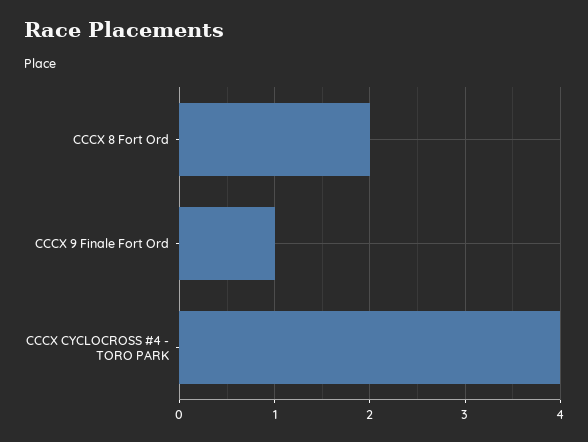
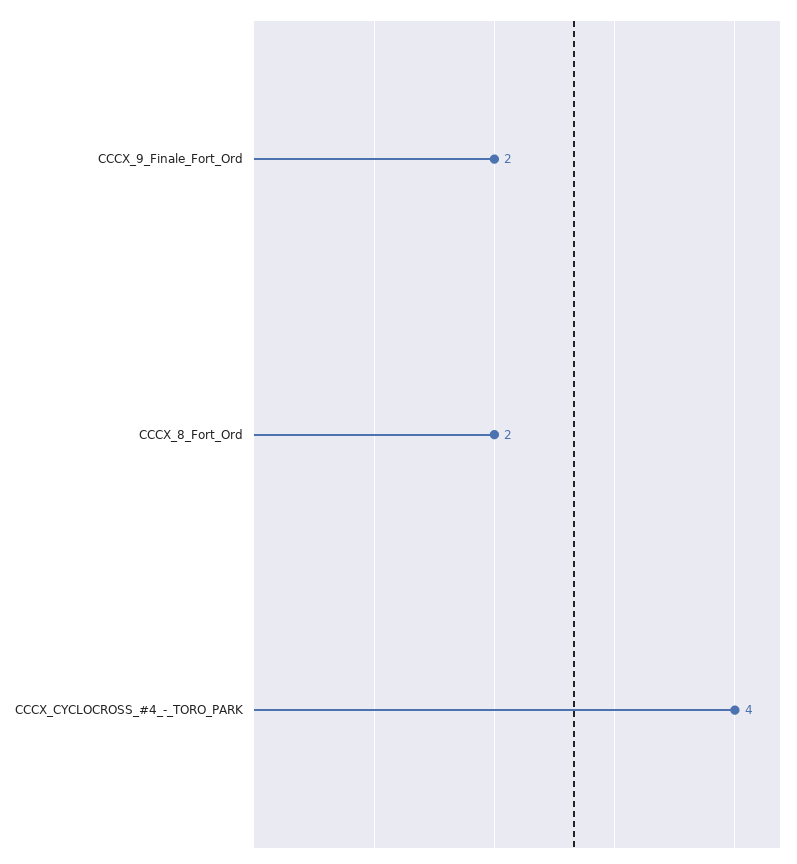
  {
    "CCCX 8 Fort Ord": 2,
-   "CCCX 9 Finale Fort Ord": 1,
+   "CCCX 9 Finale Fort Ord": 2,
    "CCCX CYCLOCROSS #4 - TORO PARK": 4
  }

